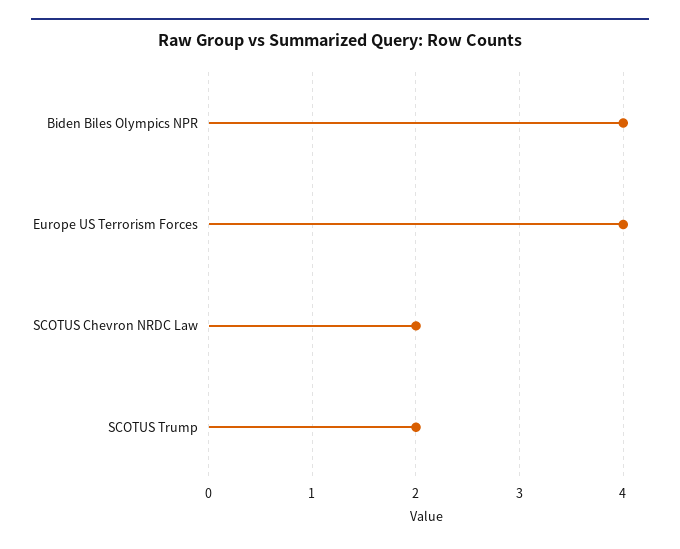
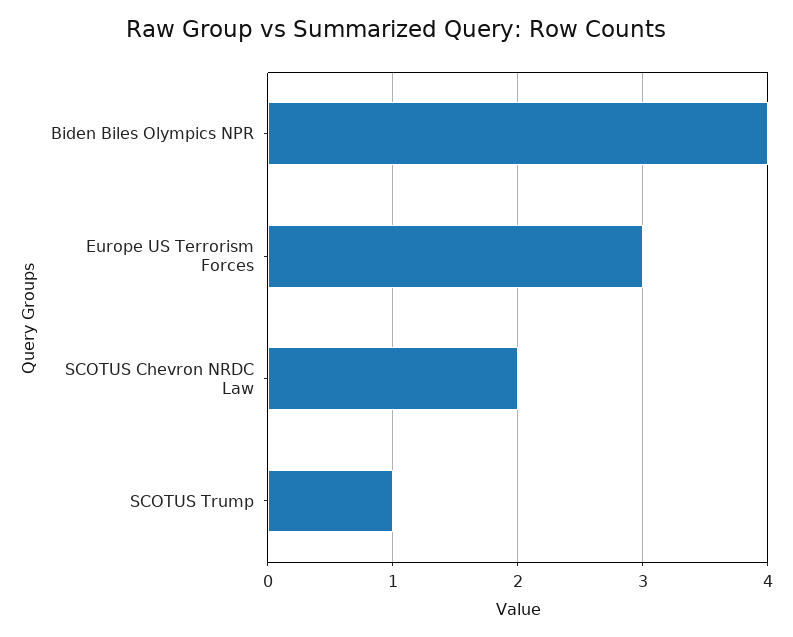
  {
    "Biden Biles Olympics NPR": 4,
-   "Europe US Terrorism Forces": 4,
+   "Europe US Terrorism Forces": 3,
    "SCOTUS Chevron NRDC Law": 2,
-   "SCOTUS Trump": 2
+   "SCOTUS Trump": 1
  }

